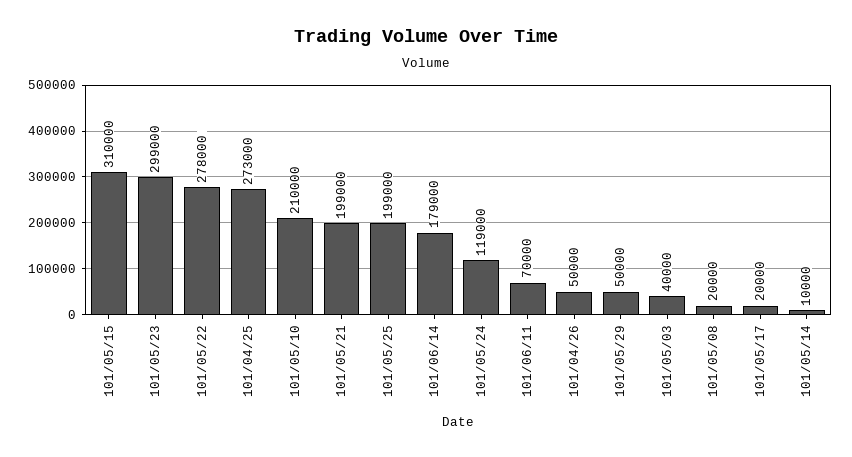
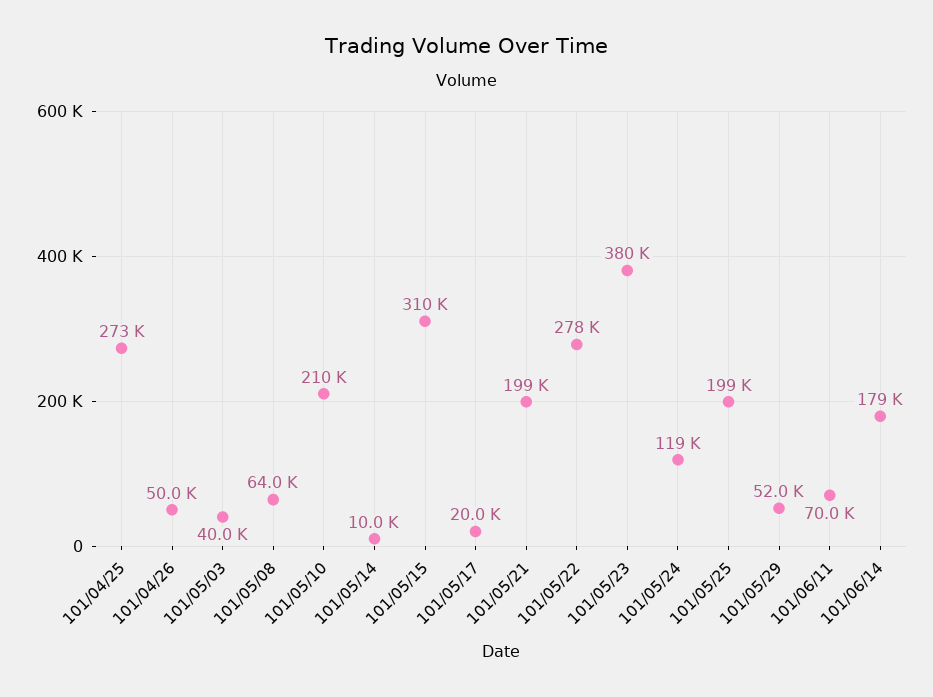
  {
    "101/05/15": 310000,
-   "101/05/23": 299000,
+   "101/05/23": 380000,
    "101/05/22": 278000,
    "101/04/25": 273000,
    "101/05/10": 210000,
    "101/05/21": 199000,
    "101/05/25": 199000,
    "101/06/14": 179000,
    "101/05/24": 119000,
    "101/06/11": 70000,
    "101/04/26": 50000,
-   "101/05/29": 50000,
+   "101/05/29": 52000,
    "101/05/03": 40000,
-   "101/05/08": 20000,
+   "101/05/08": 64000,
    "101/05/17": 20000,
    "101/05/14": 10000
  }

